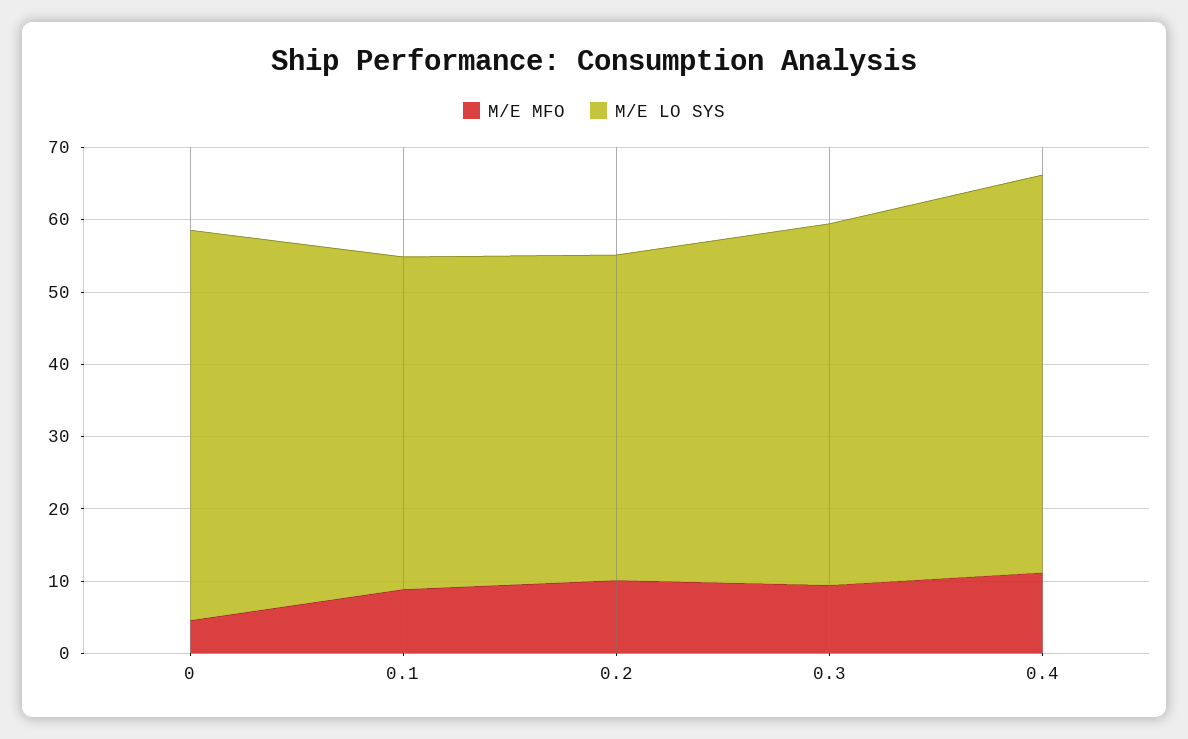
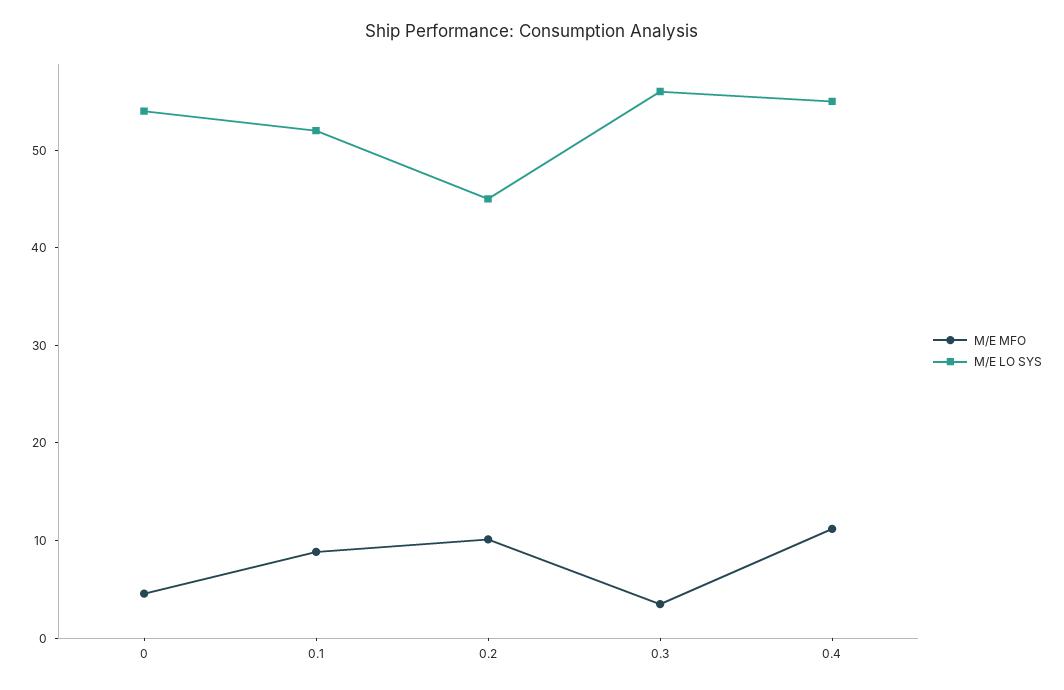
  {
    "M/E MFO": {
      "0": 4,
      "0.1": 8,
      "0.2": 10,
-     "0.3": 10,
+     "0.3": 4,
      "0.4": 12
    },
    "M/E LO SYS": {
      "0": 54,
-     "0.1": 46,
+     "0.1": 52,
      "0.2": 46,
-     "0.3": 50,
+     "0.3": 56,
      "0.4": 56
    }
  }

